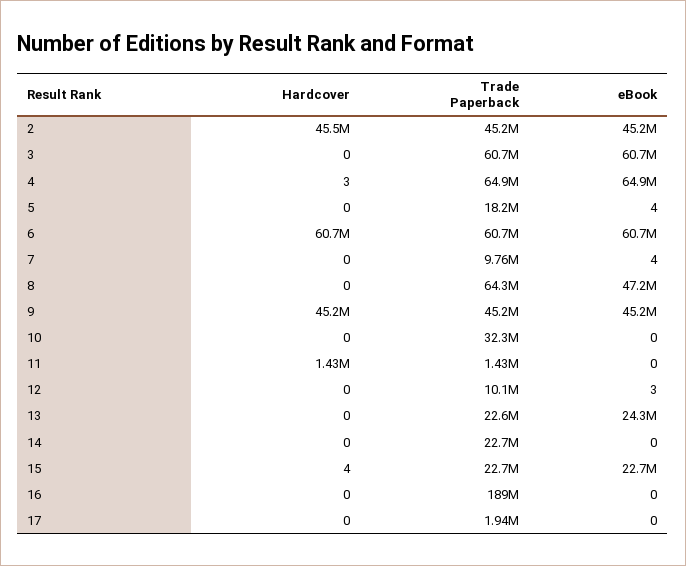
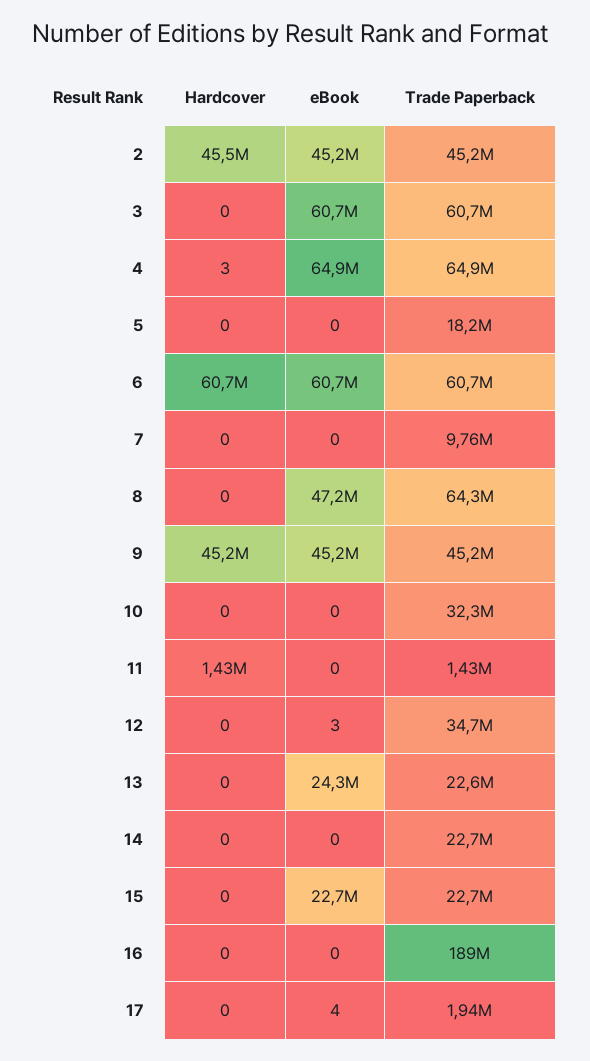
  {
    "Hardcover": {
      "2": 45500000,
      "3": 0,
      "4": 3,
      "5": 0,
      "6": 60700000,
      "7": 0,
      "8": 0,
      "9": 45200000,
      "10": 0,
      "11": 1430000,
      "12": 0,
      "13": 0,
      "14": 0,
-     "15": 4,
+     "15": 0,
      "16": 0,
      "17": 0
    },
    "Trade Paperback": {
      "2": 45200000,
      "3": 60700000,
      "4": 64900000,
      "5": 18200000,
      "6": 60700000,
      "7": 9760000,
      "8": 64300000,
      "9": 45200000,
      "10": 32300000,
      "11": 1430000,
-     "12": 10100000,
+     "12": 34700000,
      "13": 22600000,
      "14": 22700000,
      "15": 22700000,
      "16": 189000000,
      "17": 1940000
    },
    "eBook": {
      "2": 45200000,
      "3": 60700000,
      "4": 64900000,
-     "5": 4,
+     "5": 0,
      "6": 60700000,
-     "7": 4,
+     "7": 0,
      "8": 47200000,
      "9": 45200000,
      "10": 0,
      "11": 0,
      "12": 3,
      "13": 24300000,
      "14": 0,
      "15": 22700000,
      "16": 0,
-     "17": 0
+     "17": 4
    }
  }

